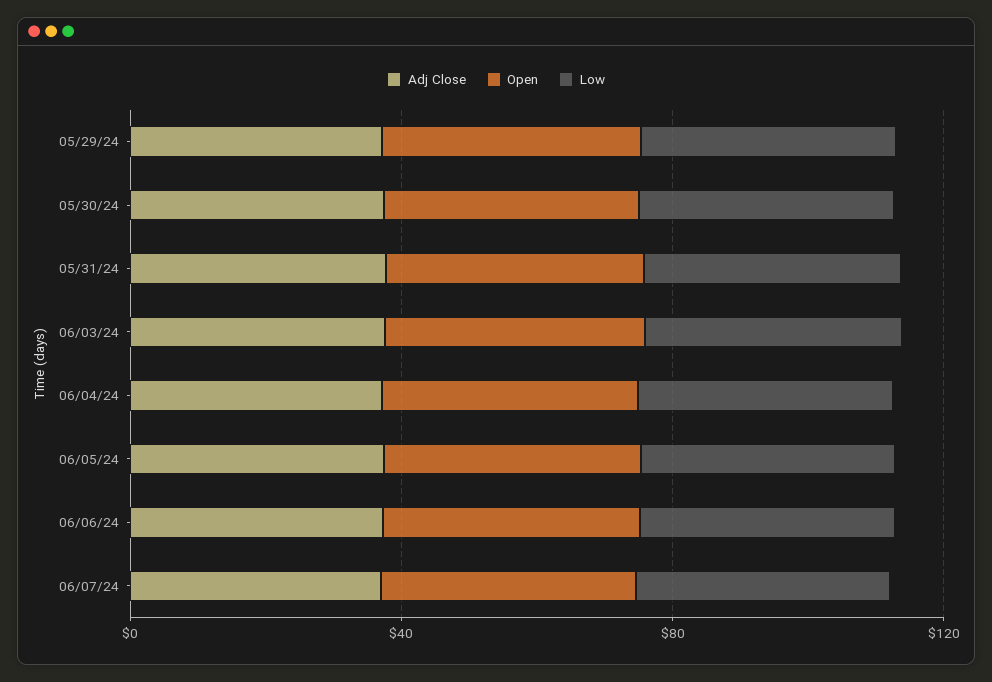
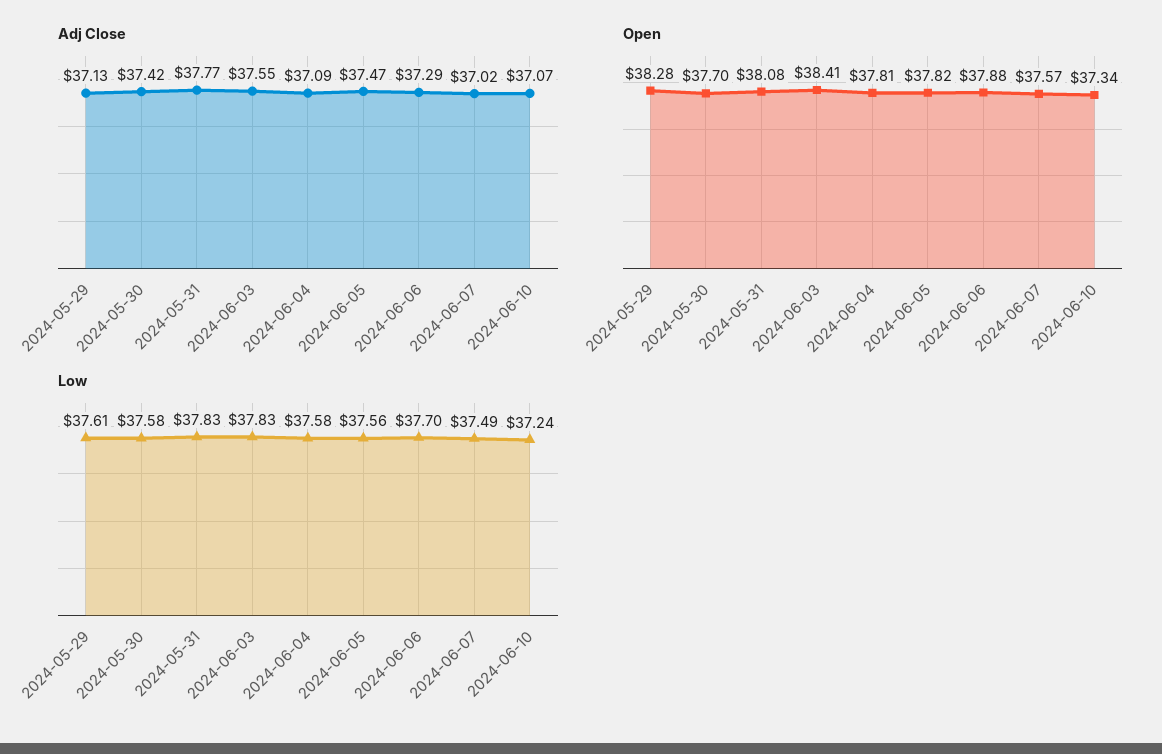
  {
    "Adj Close": {
      "05/29/24": 37.13,
      "05/30/24": 37.42,
      "05/31/24": 37.77,
      "06/03/24": 37.55,
      "06/04/24": 37.09,
      "06/05/24": 37.47,
      "06/06/24": 37.29,
-     "06/07/24": 37.02
+     "06/07/24": 37.02,
+     "2024-06-10": 37.07
    },
    "Open": {
      "05/29/24": 38.28,
      "05/30/24": 37.7,
      "05/31/24": 38.08,
      "06/03/24": 38.41,
      "06/04/24": 37.81,
      "06/05/24": 37.82,
      "06/06/24": 37.88,
-     "06/07/24": 37.57
+     "06/07/24": 37.57,
+     "2024-06-10": 37.34
    },
    "Low": {
      "05/29/24": 37.61,
      "05/30/24": 37.58,
      "05/31/24": 37.83,
      "06/03/24": 37.83,
      "06/04/24": 37.58,
      "06/05/24": 37.56,
      "06/06/24": 37.7,
-     "06/07/24": 37.49
+     "06/07/24": 37.49,
+     "2024-06-10": 37.24
    }
  }

